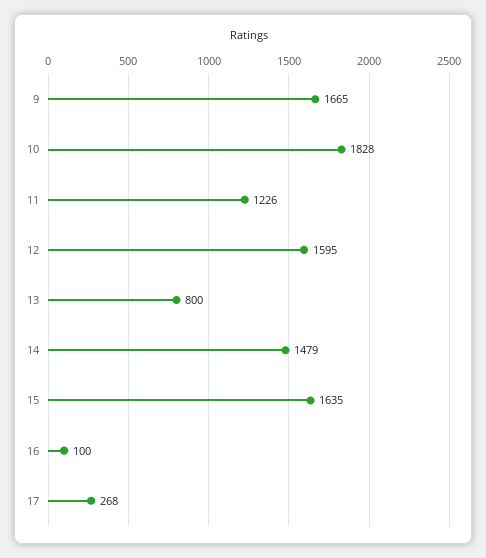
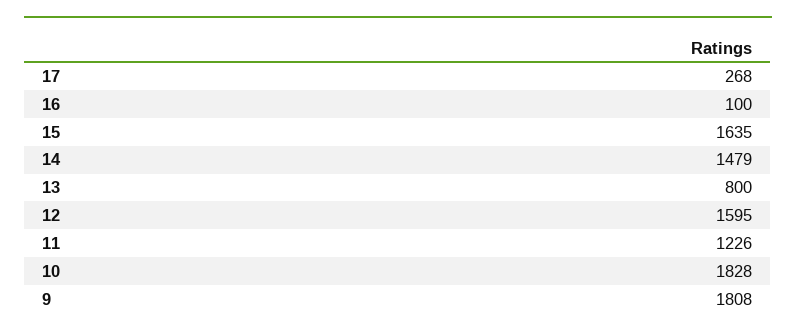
  {
-   "9": 1665,
+   "9": 1808,
    "10": 1828,
    "11": 1226,
    "12": 1595,
    "13": 800,
    "14": 1479,
    "15": 1635,
    "16": 100,
    "17": 268
  }

